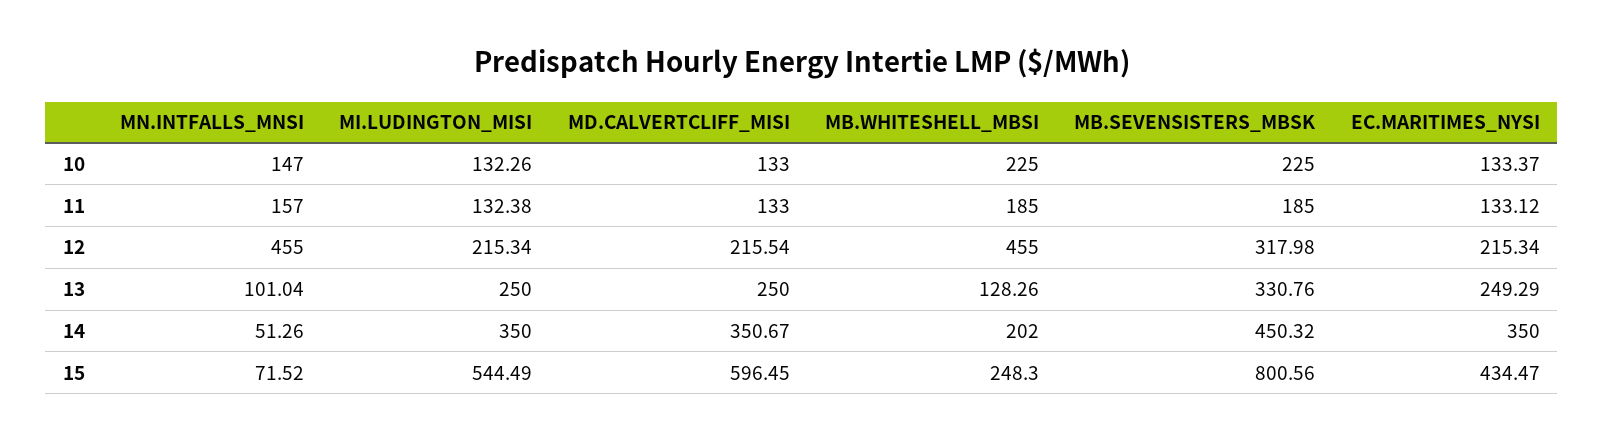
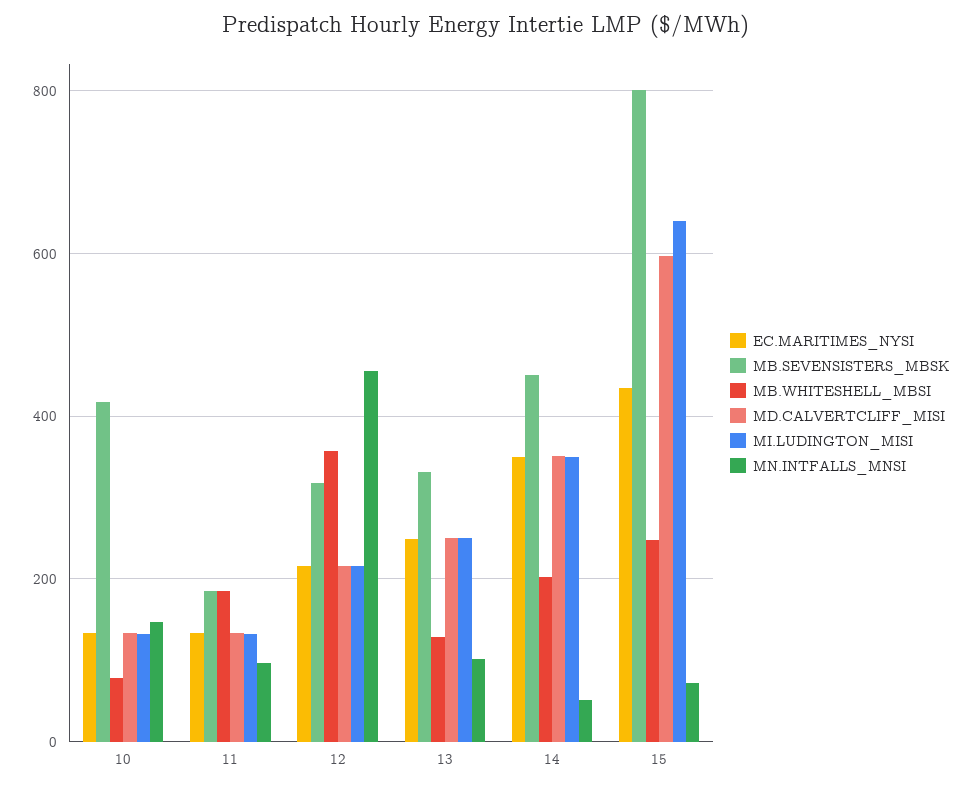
  {
    "MN.INTFALLS_MNSI": {
      "10": 147,
-     "11": 157,
+     "11": 100,
      "12": 455,
      "13": 101.04,
      "14": 51.26,
      "15": 71.52
    },
    "MI.LUDINGTON_MISI": {
      "10": 132.26,
      "11": 132.38,
      "12": 215.34,
      "13": 250,
      "14": 350,
-     "15": 544.49
+     "15": 640
    },
    "MD.CALVERTCLIFF_MISI": {
      "10": 133,
      "11": 133,
      "12": 215.54,
      "13": 250,
      "14": 350.67,
      "15": 596.45
    },
    "MB.WHITESHELL_MBSI": {
-     "10": 225,
+     "10": 80,
      "11": 185,
-     "12": 455,
+     "12": 360,
      "13": 128.26,
      "14": 202,
      "15": 248.3
    },
    "MB.SEVENSISTERS_MBSK": {
-     "10": 225,
+     "10": 420,
      "11": 185,
      "12": 317.98,
      "13": 330.76,
      "14": 450.32,
      "15": 800.56
    },
    "EC.MARITIMES_NYSI": {
      "10": 133.37,
      "11": 133.12,
      "12": 215.34,
      "13": 249.29,
      "14": 350,
      "15": 434.47
    }
  }

